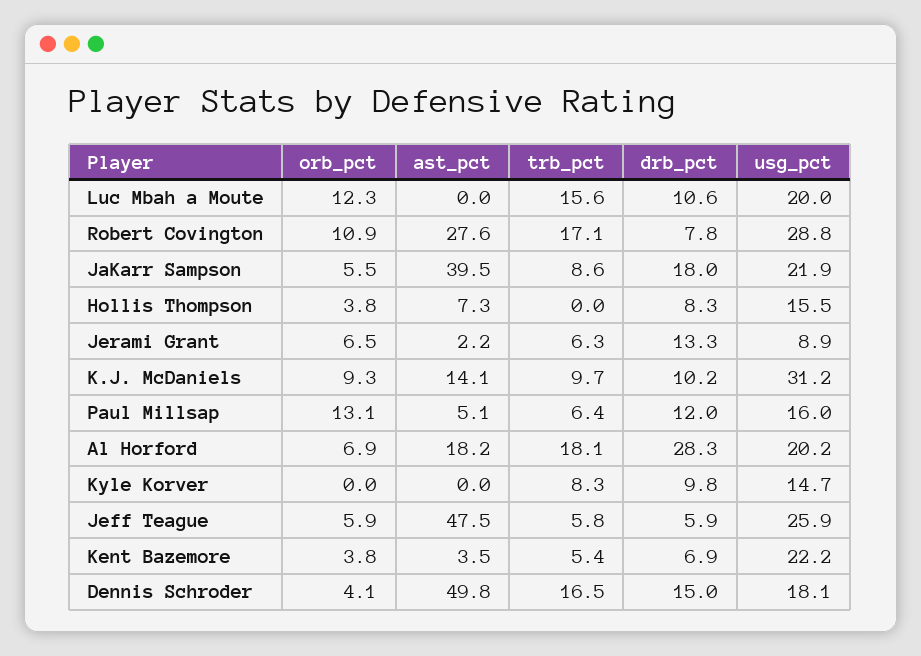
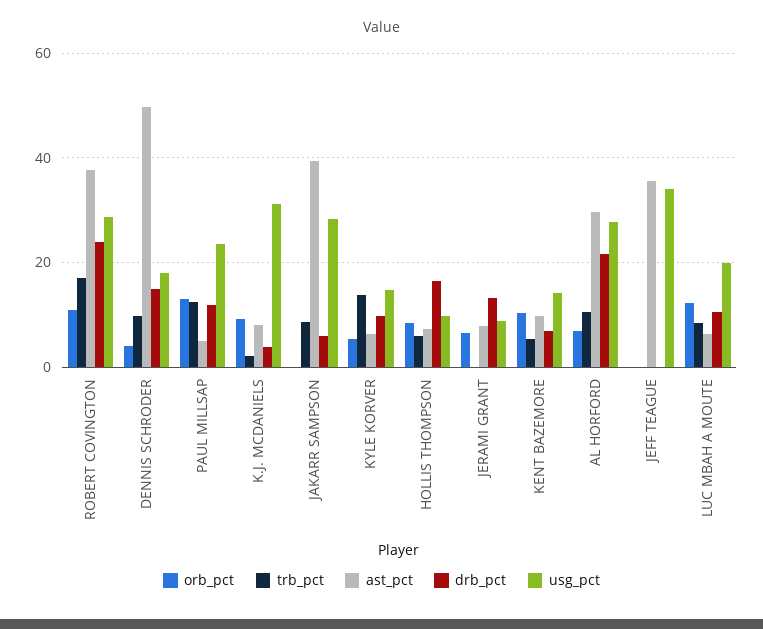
  {
    "orb_pct": {
      "Luc Mbah a Moute": 12.3,
      "Robert Covington": 10.9,
-     "JaKarr Sampson": 5.5,
+     "JaKarr Sampson": 0,
-     "Hollis Thompson": 3.8,
+     "Hollis Thompson": 8,
      "Jerami Grant": 6.5,
      "K.J. McDaniels": 9.3,
      "Paul Millsap": 13.1,
      "Al Horford": 6.9,
-     "Kyle Korver": 0,
+     "Kyle Korver": 6,
-     "Jeff Teague": 5.9,
+     "Jeff Teague": 0,
-     "Kent Bazemore": 3.8,
+     "Kent Bazemore": 10,
      "Dennis Schroder": 4.1
    },
    "ast_pct": {
-     "Luc Mbah a Moute": 0,
+     "Luc Mbah a Moute": 6,
-     "Robert Covington": 27.6,
+     "Robert Covington": 38,
      "JaKarr Sampson": 39.5,
      "Hollis Thompson": 7.3,
-     "Jerami Grant": 2.2,
+     "Jerami Grant": 8,
-     "K.J. McDaniels": 14.1,
+     "K.J. McDaniels": 8,
      "Paul Millsap": 5.1,
-     "Al Horford": 18.2,
+     "Al Horford": 30,
-     "Kyle Korver": 0,
+     "Kyle Korver": 6,
-     "Jeff Teague": 47.5,
+     "Jeff Teague": 36,
-     "Kent Bazemore": 3.5,
+     "Kent Bazemore": 10,
      "Dennis Schroder": 49.8
    },
    "trb_pct": {
-     "Luc Mbah a Moute": 15.6,
+     "Luc Mbah a Moute": 8,
      "Robert Covington": 17.1,
      "JaKarr Sampson": 8.6,
-     "Hollis Thompson": 0,
+     "Hollis Thompson": 6,
-     "Jerami Grant": 6.3,
+     "Jerami Grant": 0,
-     "K.J. McDaniels": 9.7,
+     "K.J. McDaniels": 2,
-     "Paul Millsap": 6.4,
+     "Paul Millsap": 12,
-     "Al Horford": 18.1,
+     "Al Horford": 10,
-     "Kyle Korver": 8.3,
+     "Kyle Korver": 14,
-     "Jeff Teague": 5.8,
+     "Jeff Teague": 0,
      "Kent Bazemore": 5.4,
-     "Dennis Schroder": 16.5
+     "Dennis Schroder": 10
    },
    "drb_pct": {
      "Luc Mbah a Moute": 10.6,
-     "Robert Covington": 7.8,
+     "Robert Covington": 24,
-     "JaKarr Sampson": 18,
+     "JaKarr Sampson": 6,
-     "Hollis Thompson": 8.3,
+     "Hollis Thompson": 16,
      "Jerami Grant": 13.3,
-     "K.J. McDaniels": 10.2,
+     "K.J. McDaniels": 4,
      "Paul Millsap": 12,
-     "Al Horford": 28.3,
+     "Al Horford": 22,
      "Kyle Korver": 9.8,
-     "Jeff Teague": 5.9,
+     "Jeff Teague": 0,
      "Kent Bazemore": 6.9,
      "Dennis Schroder": 15
    },
    "usg_pct": {
      "Luc Mbah a Moute": 20,
      "Robert Covington": 28.8,
-     "JaKarr Sampson": 21.9,
+     "JaKarr Sampson": 28,
-     "Hollis Thompson": 15.5,
+     "Hollis Thompson": 10,
      "Jerami Grant": 8.9,
      "K.J. McDaniels": 31.2,
-     "Paul Millsap": 16,
+     "Paul Millsap": 24,
-     "Al Horford": 20.2,
+     "Al Horford": 28,
      "Kyle Korver": 14.7,
-     "Jeff Teague": 25.9,
+     "Jeff Teague": 34,
-     "Kent Bazemore": 22.2,
+     "Kent Bazemore": 14,
      "Dennis Schroder": 18.1
    }
  }

